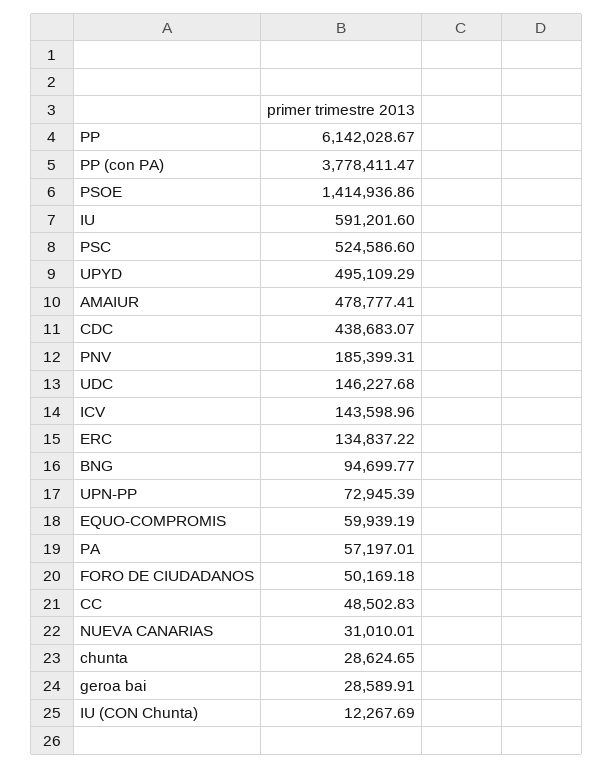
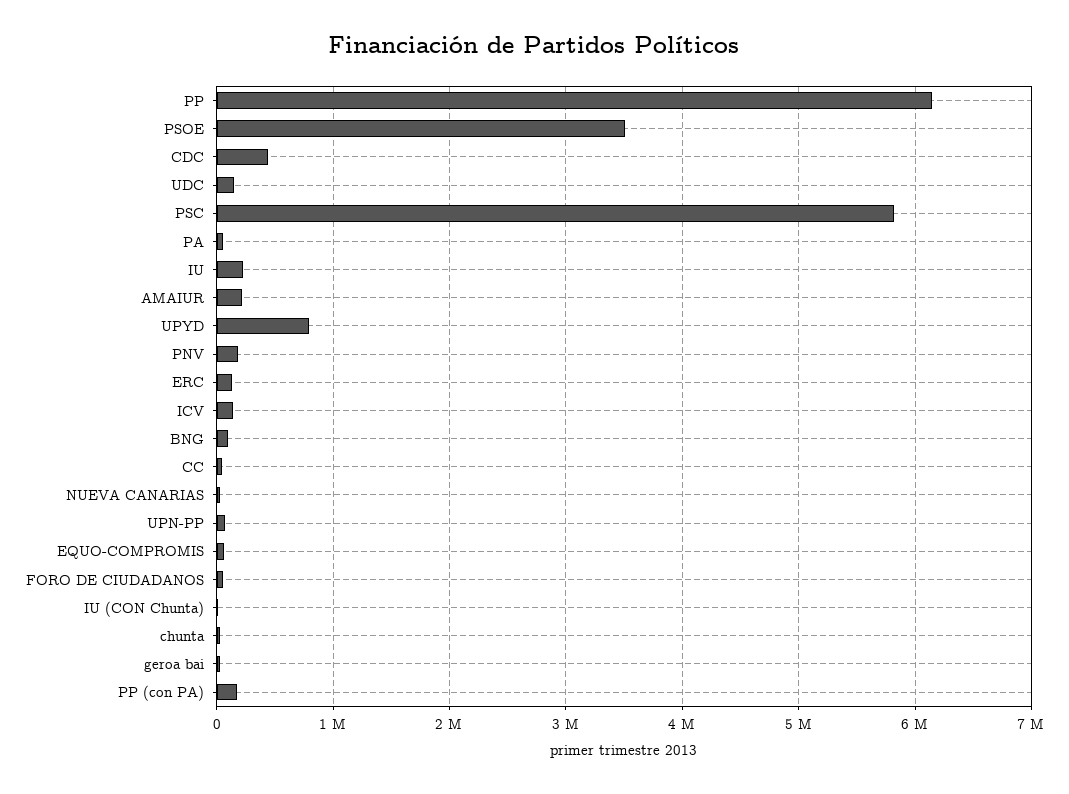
  {
    "PP": 6142028.67,
-   "PP (con PA)": 3778411.47,
+   "PP (con PA)": 200000,
-   "PSOE": 1414936.86,
+   "PSOE": 3500000,
-   "IU": 591201.6,
+   "IU": 200000,
-   "PSC": 524586.6,
+   "PSC": 5800000,
-   "UPYD": 495109.29,
+   "UPYD": 800000,
-   "AMAIUR": 478777.41,
+   "AMAIUR": 200000,
    "CDC": 438683.07,
    "PNV": 185399.31,
    "UDC": 146227.68,
    "ICV": 143598.96,
    "ERC": 134837.22,
    "BNG": 94699.77,
    "UPN-PP": 72945.39,
    "EQUO-COMPROMIS": 59939.19,
    "PA": 57197.01,
    "FORO DE CIUDADANOS": 50169.18,
    "CC": 48502.83,
    "NUEVA CANARIAS": 31010.01,
    "chunta": 28624.65,
    "geroa bai": 28589.91,
    "IU (CON Chunta)": 12267.69
  }

